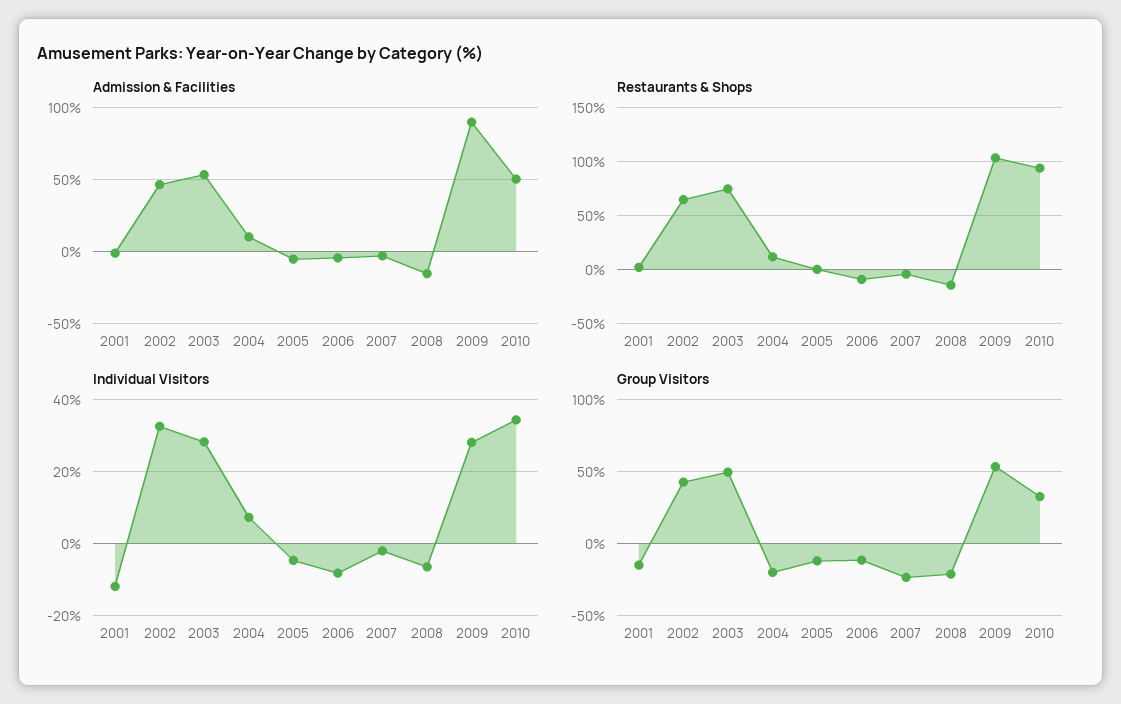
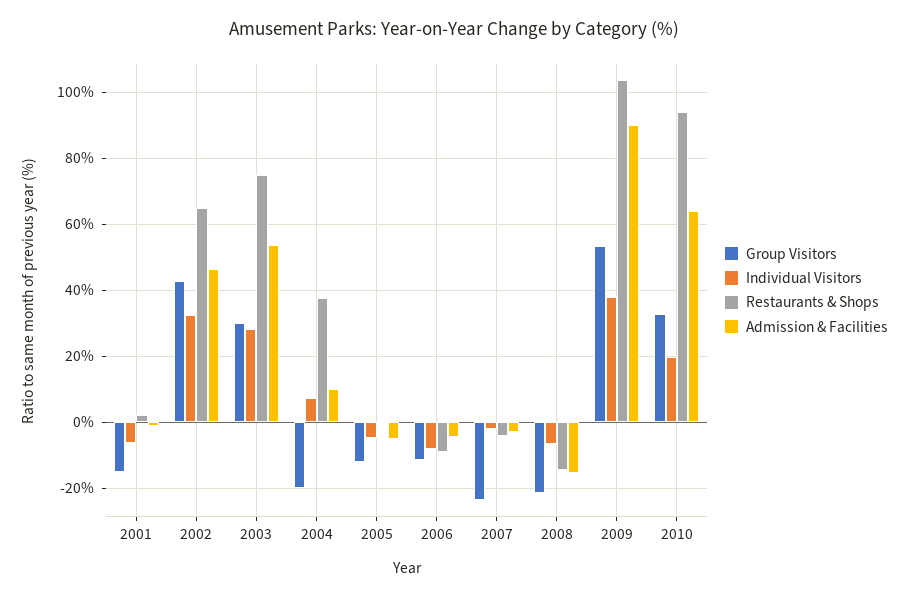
  {
    "Admission & Facilities": {
      "2001": -2,
      "2002": 46,
      "2003": 54,
      "2004": 10,
      "2005": -6,
      "2006": -4,
      "2007": -2,
      "2008": -16,
      "2009": 90,
-     "2010": 50
+     "2010": 64
    },
    "Restaurants & Shops": {
      "2001": 2,
      "2002": 64,
      "2003": 74,
-     "2004": 10,
+     "2004": 38,
      "2005": 0,
      "2006": -8,
      "2007": -4,
      "2008": -14,
      "2009": 104,
      "2010": 94
    },
    "Individual Visitors": {
-     "2001": -12,
+     "2001": -6,
      "2002": 32,
      "2003": 28,
      "2004": 8,
      "2005": -4,
      "2006": -8,
      "2007": -2,
      "2008": -6,
-     "2009": 28,
+     "2009": 38,
-     "2010": 34
+     "2010": 20
    },
    "Group Visitors": {
      "2001": -16,
      "2002": 42,
-     "2003": 50,
+     "2003": 30,
      "2004": -20,
      "2005": -12,
      "2006": -12,
      "2007": -24,
      "2008": -22,
      "2009": 54,
      "2010": 32
    }
  }

